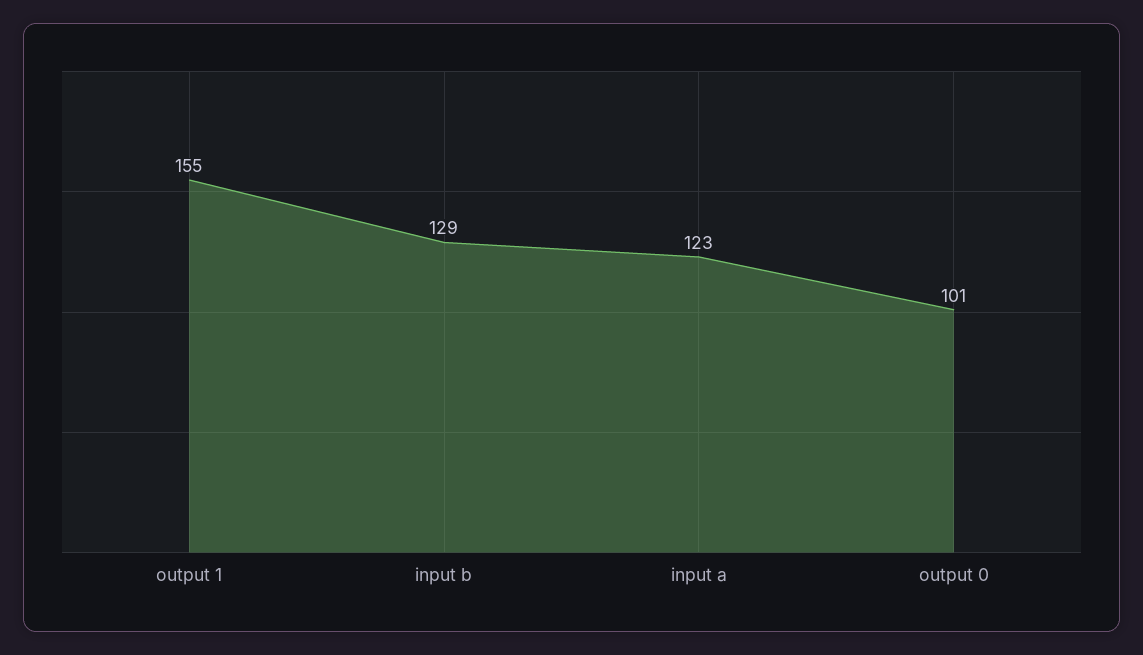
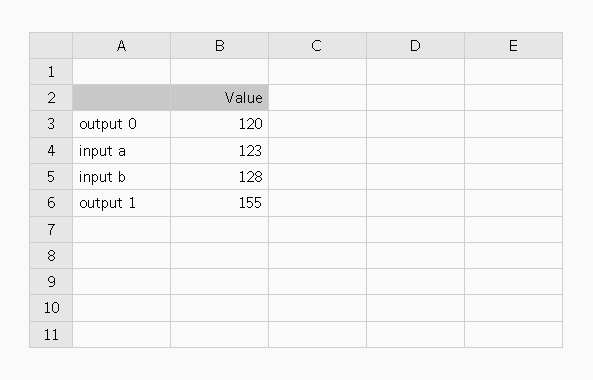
  {
    "output 1": 155,
-   "input b": 129,
+   "input b": 128,
    "input a": 123,
-   "output 0": 101
+   "output 0": 120
  }

